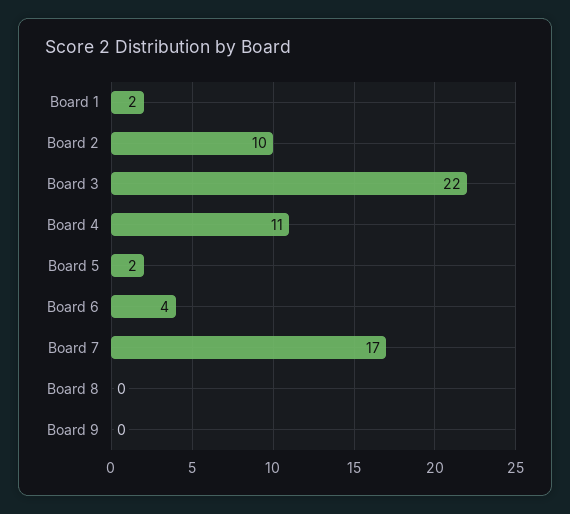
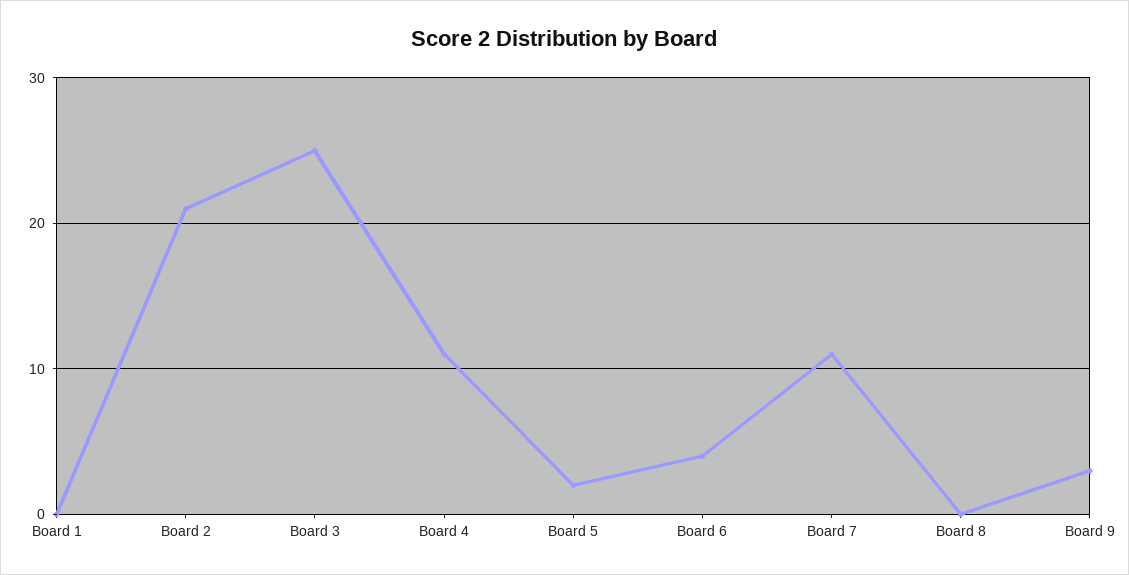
  {
-   "Board 1": 2,
+   "Board 1": 0,
-   "Board 2": 10,
+   "Board 2": 21,
-   "Board 3": 22,
+   "Board 3": 25,
    "Board 4": 11,
    "Board 5": 2,
    "Board 6": 4,
-   "Board 7": 17,
+   "Board 7": 11,
    "Board 8": 0,
-   "Board 9": 0
+   "Board 9": 3
  }

